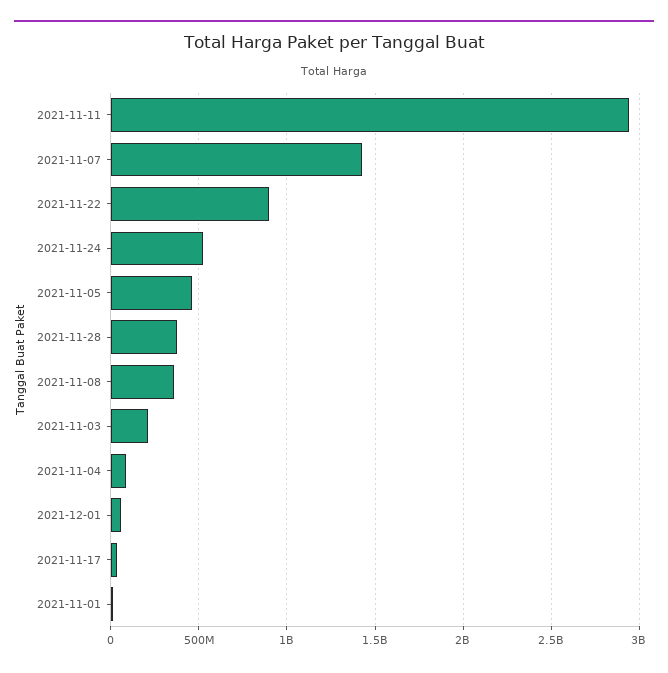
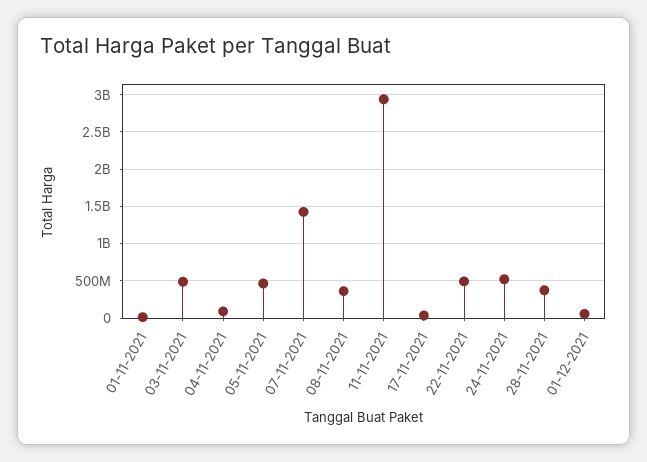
  {
    "2021-11-11": 2950000000,
    "2021-11-07": 1450000000,
-   "2021-11-22": 900000000,
+   "2021-11-22": 500000000,
    "2021-11-24": 500000000,
    "2021-11-05": 450000000,
    "2021-11-28": 350000000,
    "2021-11-08": 350000000,
-   "2021-11-03": 200000000,
+   "2021-11-03": 500000000,
    "2021-11-04": 100000000,
    "2021-12-01": 50000000,
    "2021-11-17": 50000000,
    "2021-11-01": 0
  }

